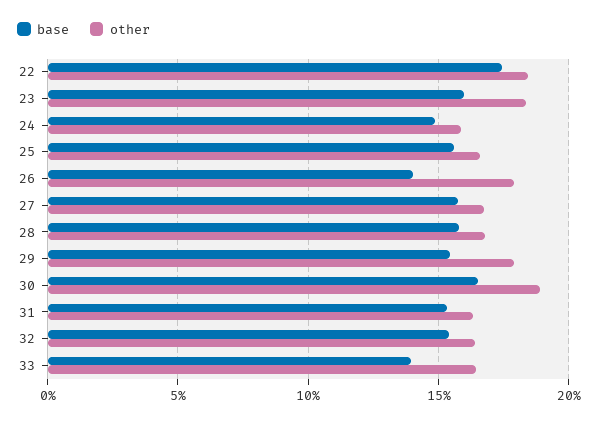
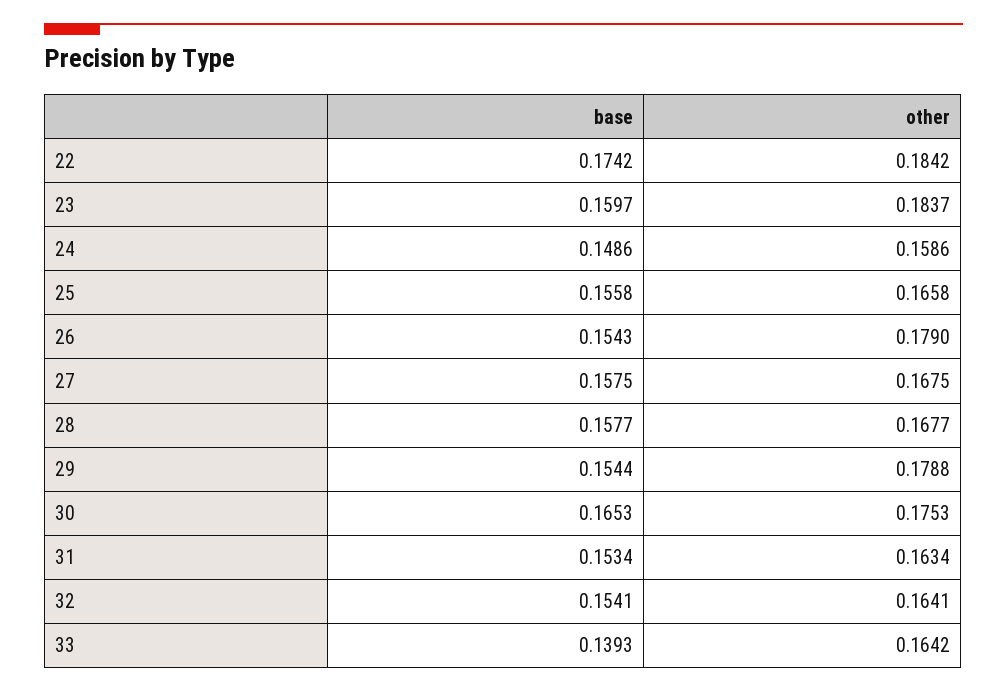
  {
    "base": {
      "22": 0.1742,
      "23": 0.1597,
      "24": 0.1486,
      "25": 0.1558,
-     "26": 0.14,
+     "26": 0.1543,
      "27": 0.1575,
      "28": 0.1577,
      "29": 0.1544,
      "30": 0.1653,
      "31": 0.1534,
      "32": 0.1541,
      "33": 0.1393
    },
    "other": {
      "22": 0.1842,
      "23": 0.1837,
      "24": 0.1586,
      "25": 0.1658,
      "26": 0.179,
      "27": 0.1675,
      "28": 0.1677,
      "29": 0.1788,
-     "30": 0.19,
+     "30": 0.1753,
      "31": 0.1634,
      "32": 0.1641,
      "33": 0.1642
    }
  }

